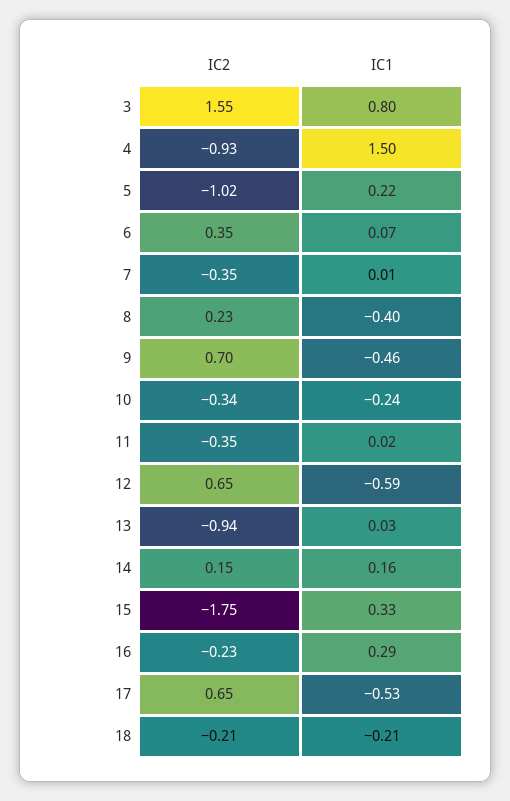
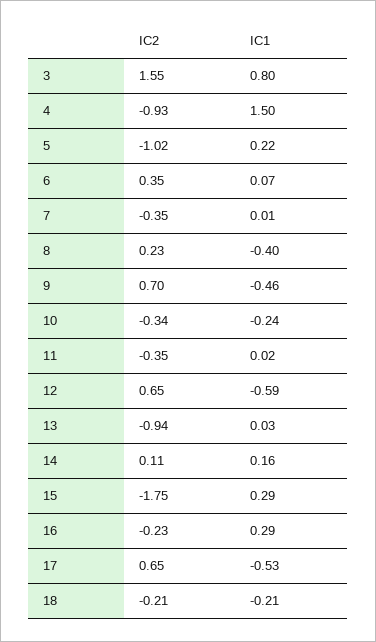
  {
    "IC2": {
      "3": 1.55,
      "4": -0.93,
      "5": -1.02,
      "6": 0.35,
      "7": -0.35,
      "8": 0.23,
      "9": 0.7,
      "10": -0.34,
      "11": -0.35,
      "12": 0.65,
      "13": -0.94,
-     "14": 0.15,
+     "14": 0.11,
      "15": -1.75,
      "16": -0.23,
      "17": 0.65,
      "18": -0.21
    },
    "IC1": {
      "3": 0.8,
      "4": 1.5,
      "5": 0.22,
      "6": 0.07,
      "7": 0.01,
      "8": -0.4,
      "9": -0.46,
      "10": -0.24,
      "11": 0.02,
      "12": -0.59,
      "13": 0.03,
      "14": 0.16,
-     "15": 0.33,
+     "15": 0.29,
      "16": 0.29,
      "17": -0.53,
      "18": -0.21
    }
  }

